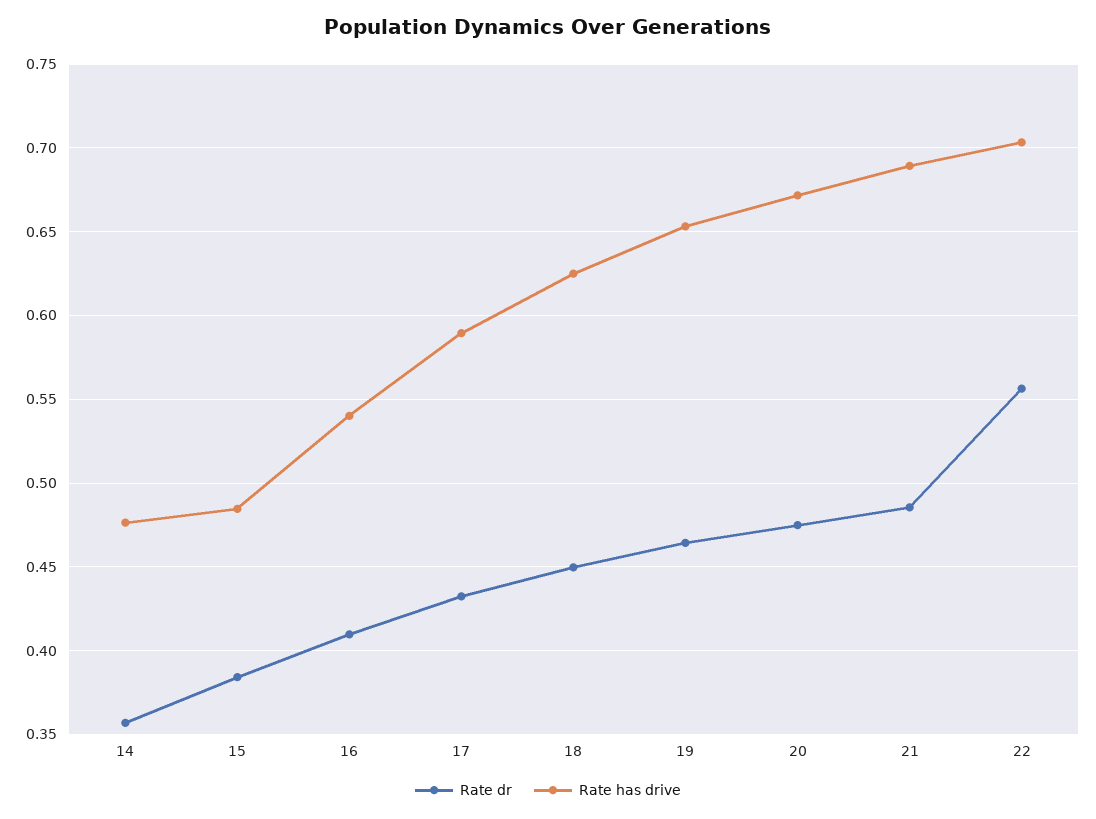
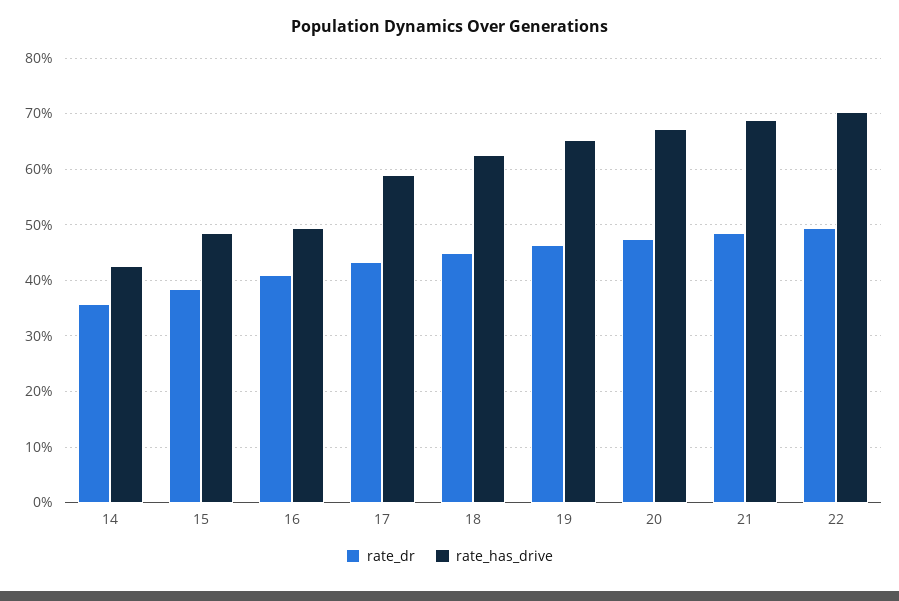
  {
    "Rate dr": {
      "14": 0.355,
      "15": 0.385,
      "16": 0.41,
      "17": 0.43,
      "18": 0.45,
      "19": 0.465,
      "20": 0.475,
      "21": 0.485,
-     "22": 0.555
+     "22": 0.5
    },
    "Rate has drive": {
-     "14": 0.475,
+     "14": 0.42,
      "15": 0.485,
-     "16": 0.54,
+     "16": 0.5,
      "17": 0.59,
      "18": 0.625,
      "19": 0.655,
      "20": 0.67,
      "21": 0.69,
      "22": 0.705
    }
  }

